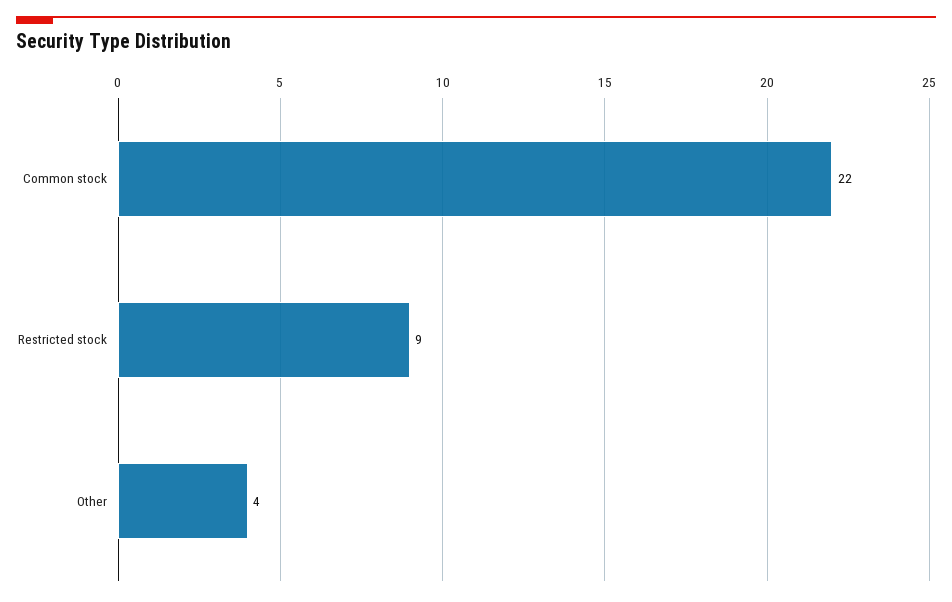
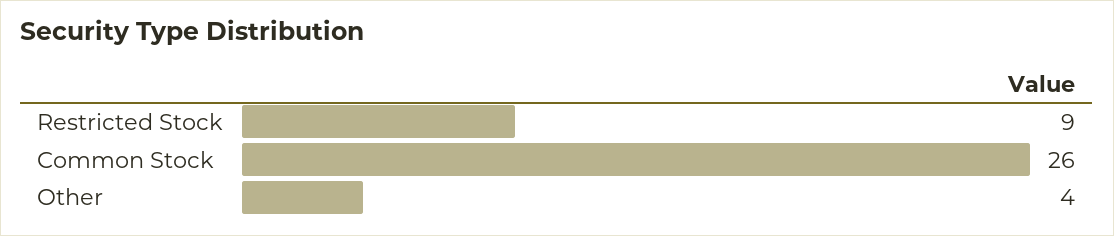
  {
-   "Common stock": 22,
+   "Common stock": 26,
    "Restricted stock": 9,
    "Other": 4
  }

